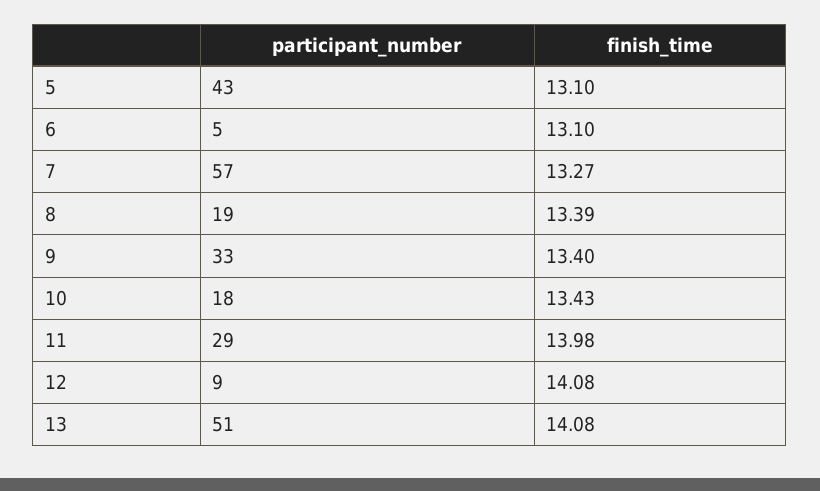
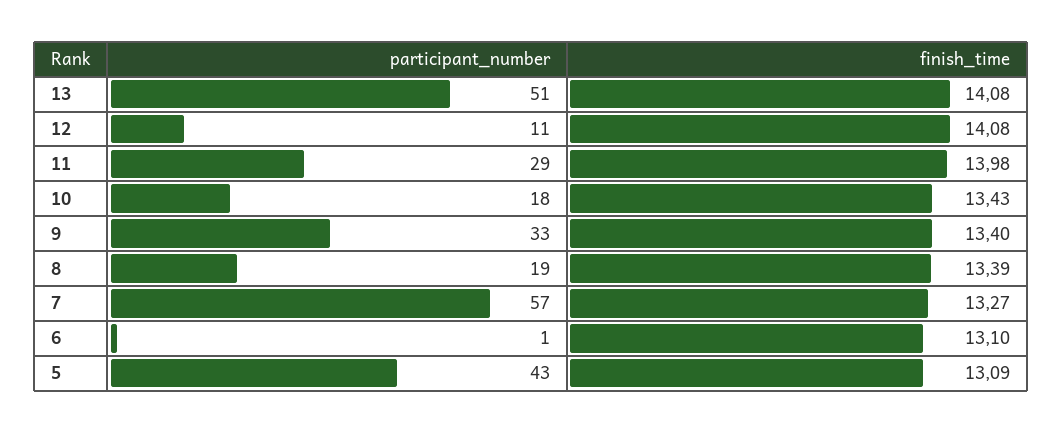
  {
    "participant_number": {
      "5": 43,
-     "6": 5,
+     "6": 1,
      "7": 57,
      "8": 19,
      "9": 33,
      "10": 18,
      "11": 29,
-     "12": 9,
+     "12": 11,
      "13": 51
    },
    "finish_time": {
-     "5": 13.1,
+     "5": 13.09,
      "6": 13.1,
      "7": 13.27,
      "8": 13.39,
      "9": 13.4,
      "10": 13.43,
      "11": 13.98,
      "12": 14.08,
      "13": 14.08
    }
  }

